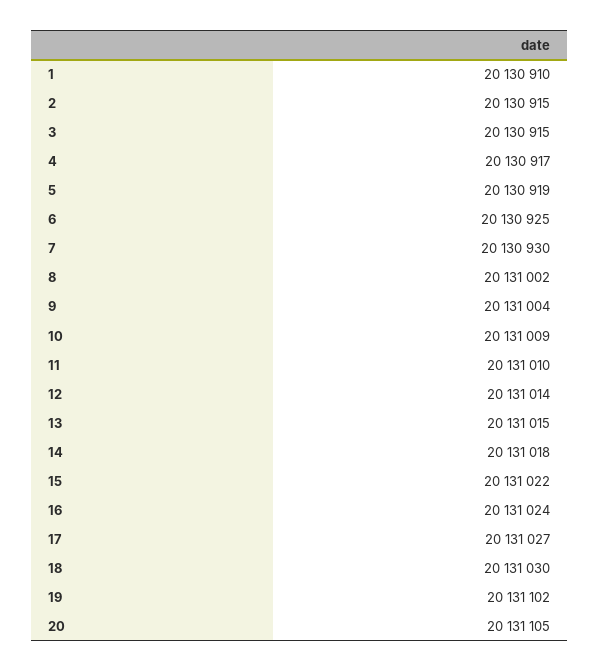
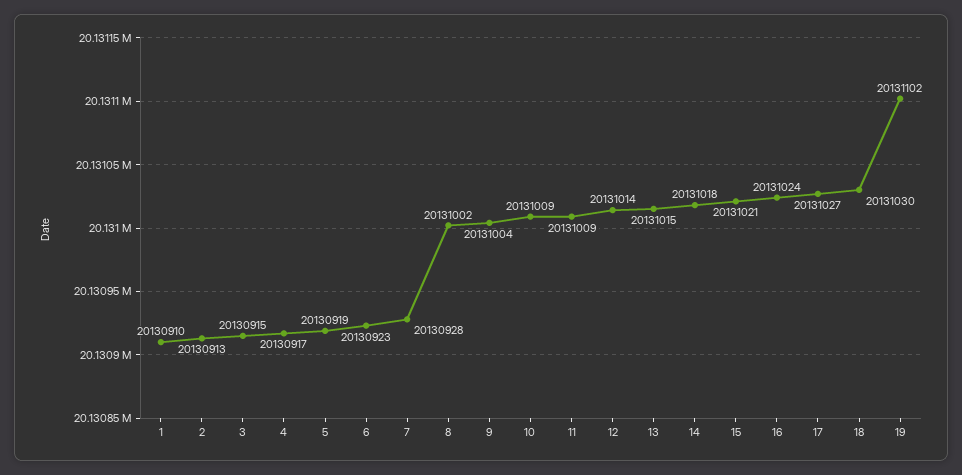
  {
    "1": 20130910,
-   "2": 20130915,
+   "2": 20130913,
    "3": 20130915,
    "4": 20130917,
    "5": 20130919,
-   "6": 20130925,
+   "6": 20130923,
-   "7": 20130930,
+   "7": 20130928,
    "8": 20131002,
    "9": 20131004,
    "10": 20131009,
-   "11": 20131010,
+   "11": 20131009,
    "12": 20131014,
    "13": 20131015,
    "14": 20131018,
-   "15": 20131022,
+   "15": 20131021,
    "16": 20131024,
    "17": 20131027,
    "18": 20131030,
-   "19": 20131102,
+   "19": 20131102
-   "20": 20131105
  }

